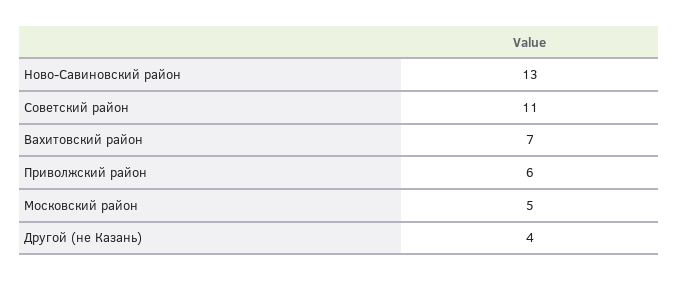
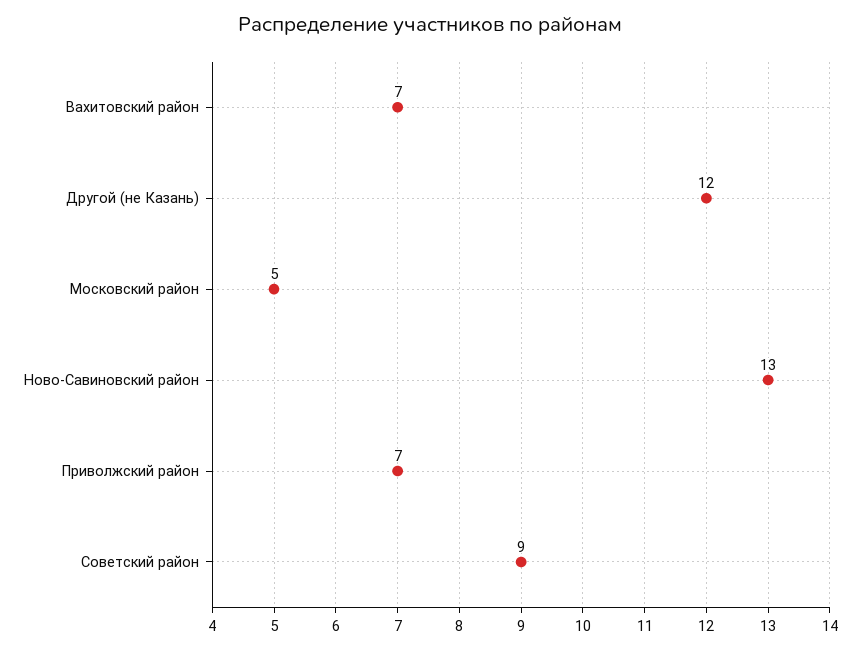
  {
    "Ново-Савиновский район": 13,
-   "Советский район": 11,
+   "Советский район": 9,
    "Вахитовский район": 7,
-   "Приволжский район": 6,
+   "Приволжский район": 7,
    "Московский район": 5,
-   "Другой (не Казань)": 4
+   "Другой (не Казань)": 12
  }

